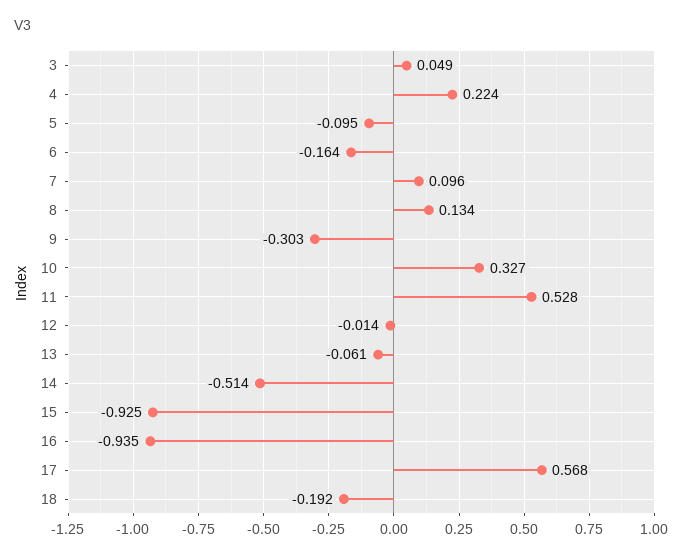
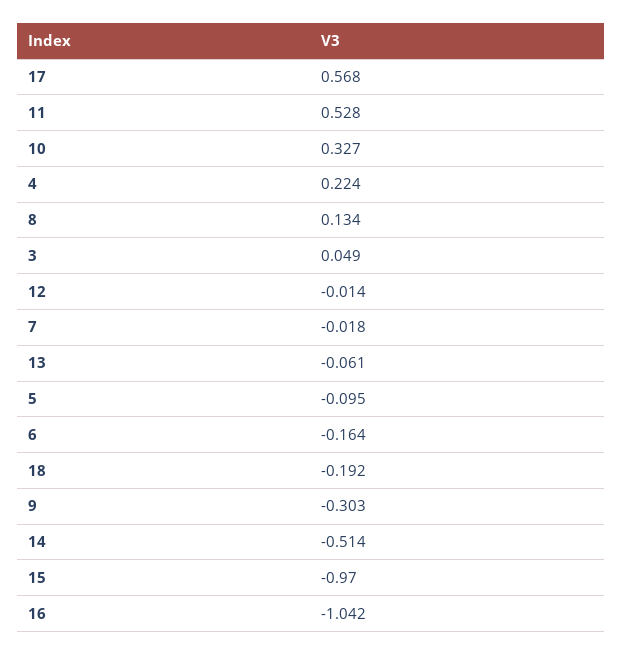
  {
    "3": 0.049,
    "4": 0.224,
    "5": -0.095,
    "6": -0.164,
-   "7": 0.096,
+   "7": -0.018,
    "8": 0.134,
    "9": -0.303,
    "10": 0.327,
    "11": 0.528,
    "12": -0.014,
    "13": -0.061,
    "14": -0.514,
-   "15": -0.925,
+   "15": -0.97,
-   "16": -0.935,
+   "16": -1.042,
    "17": 0.568,
    "18": -0.192
  }

